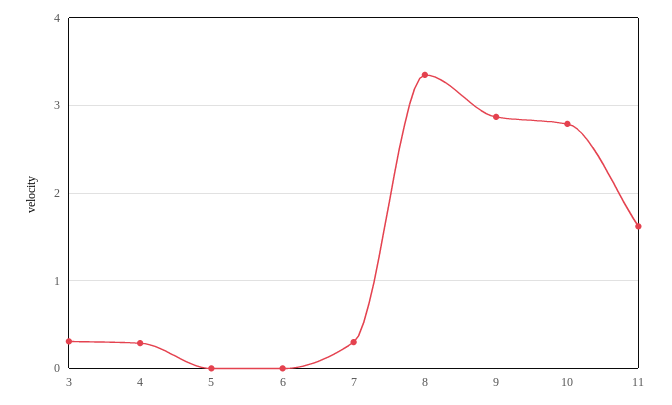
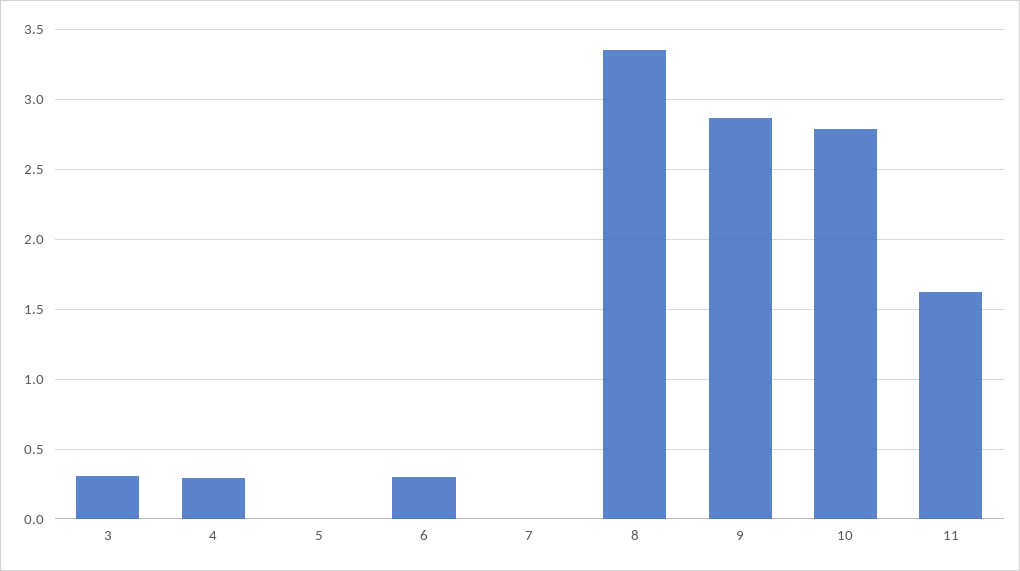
  {
    "3": 0.3,
    "4": 0.3,
    "5": 0,
-   "6": 0,
+   "6": 0.3,
-   "7": 0.3,
+   "7": 0,
    "8": 3.35,
    "9": 2.85,
    "10": 2.8,
    "11": 1.6
  }

